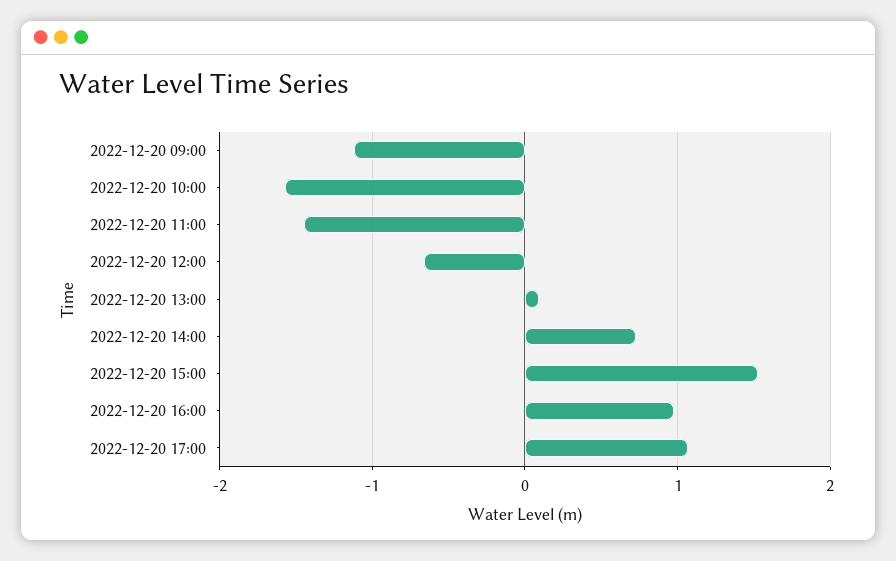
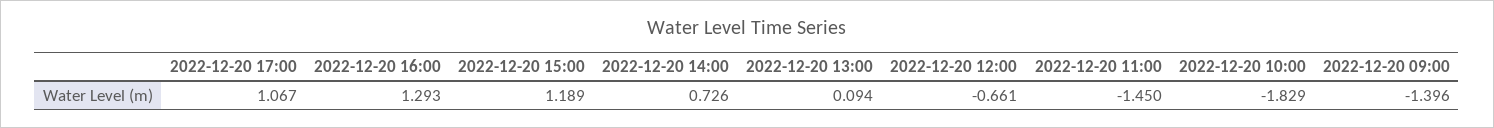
  {
-   "2022-12-20 09:00": -1.1,
+   "2022-12-20 09:00": -1.396,
-   "2022-12-20 10:00": -1.6,
+   "2022-12-20 10:00": -1.829,
    "2022-12-20 11:00": -1.45,
    "2022-12-20 12:00": -0.661,
    "2022-12-20 13:00": 0.094,
    "2022-12-20 14:00": 0.726,
-   "2022-12-20 15:00": 1.5,
+   "2022-12-20 15:00": 1.189,
-   "2022-12-20 16:00": 1,
+   "2022-12-20 16:00": 1.293,
    "2022-12-20 17:00": 1.067
  }

